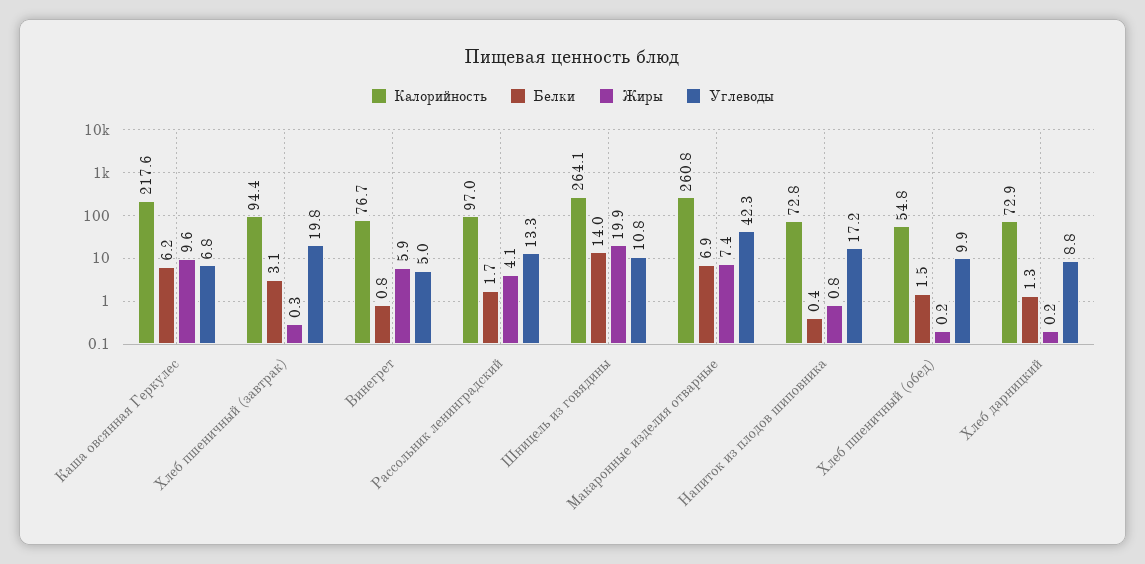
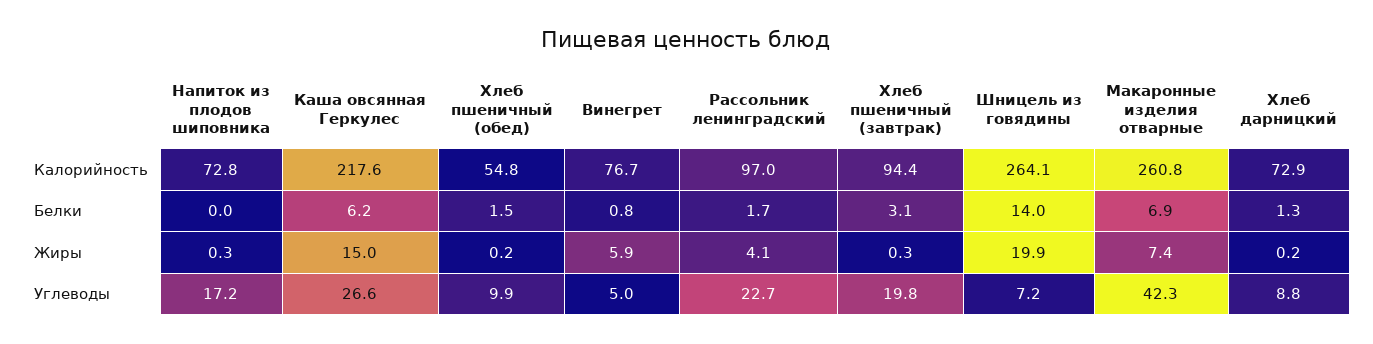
  {
    "Калорийность": {
      "Каша овсянная Геркулес": 217.6,
      "Хлеб пшеничный (завтрак)": 94.4,
      "Винегрет": 76.7,
      "Рассольник ленинградский": 97,
      "Шницель из говядины": 264.1,
      "Макаронные изделия отварные": 260.8,
      "Напиток из плодов шиповника": 72.8,
      "Хлеб пшеничный (обед)": 54.8,
      "Хлеб дарницкий": 72.9
    },
    "Белки": {
      "Каша овсянная Геркулес": 6.2,
      "Хлеб пшеничный (завтрак)": 3.1,
      "Винегрет": 0.8,
      "Рассольник ленинградский": 1.7,
      "Шницель из говядины": 14,
      "Макаронные изделия отварные": 6.9,
-     "Напиток из плодов шиповника": 0.4,
+     "Напиток из плодов шиповника": 0,
      "Хлеб пшеничный (обед)": 1.5,
      "Хлеб дарницкий": 1.3
    },
    "Жиры": {
-     "Каша овсянная Геркулес": 9.6,
+     "Каша овсянная Геркулес": 15,
      "Хлеб пшеничный (завтрак)": 0.3,
      "Винегрет": 5.9,
      "Рассольник ленинградский": 4.1,
      "Шницель из говядины": 19.9,
      "Макаронные изделия отварные": 7.4,
-     "Напиток из плодов шиповника": 0.8,
+     "Напиток из плодов шиповника": 0.3,
      "Хлеб пшеничный (обед)": 0.2,
      "Хлеб дарницкий": 0.2
    },
    "Углеводы": {
-     "Каша овсянная Геркулес": 6.8,
+     "Каша овсянная Геркулес": 26.6,
      "Хлеб пшеничный (завтрак)": 19.8,
      "Винегрет": 5,
-     "Рассольник ленинградский": 13.3,
+     "Рассольник ленинградский": 22.7,
-     "Шницель из говядины": 10.8,
+     "Шницель из говядины": 7.2,
      "Макаронные изделия отварные": 42.3,
      "Напиток из плодов шиповника": 17.2,
      "Хлеб пшеничный (обед)": 9.9,
      "Хлеб дарницкий": 8.8
    }
  }

